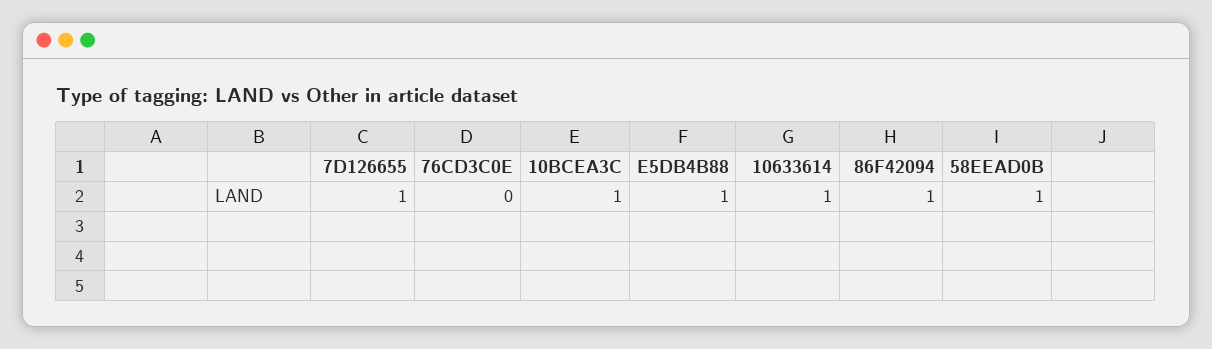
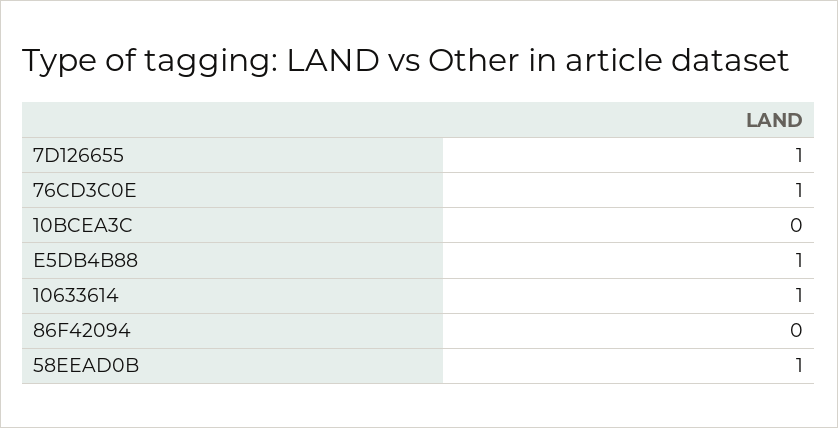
  {
    "7D126655": 1,
-   "76CD3C0E": 0,
+   "76CD3C0E": 1,
-   "10BCEA3C": 1,
+   "10BCEA3C": 0,
    "E5DB4B88": 1,
    "10633614": 1,
-   "86F42094": 1,
+   "86F42094": 0,
    "58EEAD0B": 1
  }

